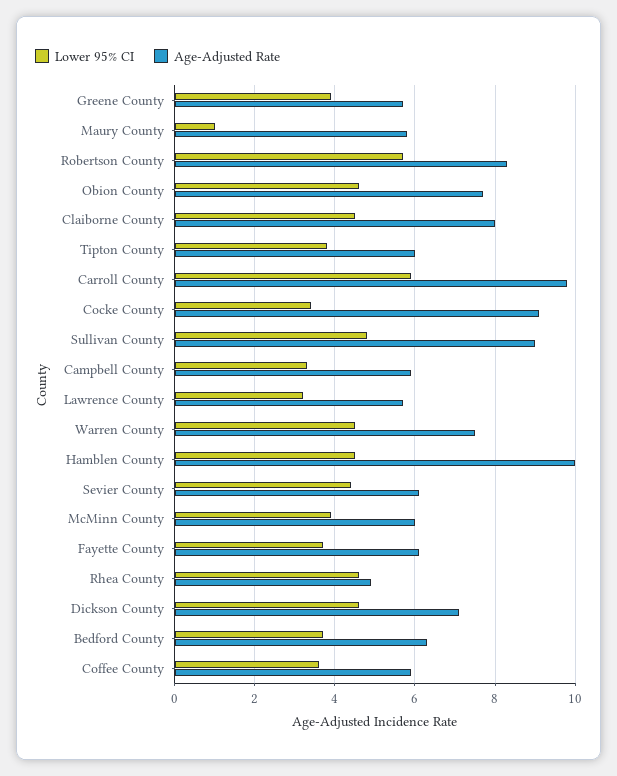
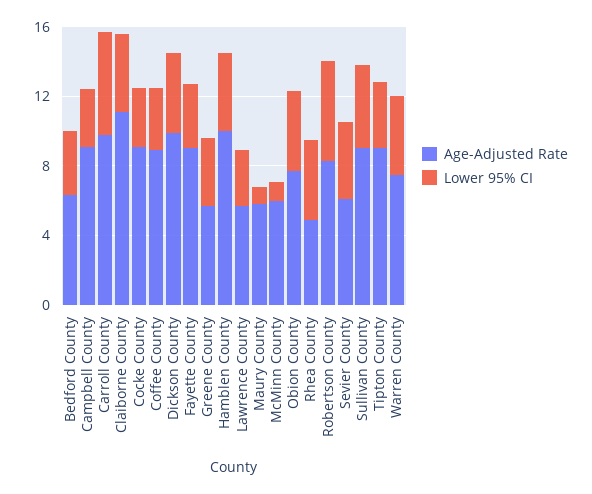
  {
    "Lower 95% CI": {
      "Greene County": 4,
      "Maury County": 1,
      "Robertson County": 5.5,
      "Obion County": 4.5,
      "Claiborne County": 4.5,
      "Tipton County": 4,
      "Carroll County": 6,
      "Cocke County": 3.5,
      "Sullivan County": 5,
      "Campbell County": 3.5,
      "Lawrence County": 3,
      "Warren County": 4.5,
      "Hamblen County": 4.5,
      "Sevier County": 4.5,
-     "McMinn County": 4,
+     "McMinn County": 1,
      "Fayette County": 3.5,
      "Rhea County": 4.5,
      "Dickson County": 4.5,
      "Bedford County": 3.5,
      "Coffee County": 3.5
    },
    "Age-Adjusted Rate": {
      "Greene County": 5.5,
      "Maury County": 6,
      "Robertson County": 8.5,
      "Obion County": 7.5,
-     "Claiborne County": 8,
+     "Claiborne County": 11,
-     "Tipton County": 6,
+     "Tipton County": 9,
      "Carroll County": 10,
      "Cocke County": 9,
      "Sullivan County": 9,
-     "Campbell County": 6,
+     "Campbell County": 9,
      "Lawrence County": 5.5,
      "Warren County": 7.5,
      "Hamblen County": 10,
      "Sevier County": 6,
      "McMinn County": 6,
-     "Fayette County": 6,
+     "Fayette County": 9,
      "Rhea County": 5,
-     "Dickson County": 7,
+     "Dickson County": 10,
      "Bedford County": 6.5,
-     "Coffee County": 6
+     "Coffee County": 9
    }
  }

